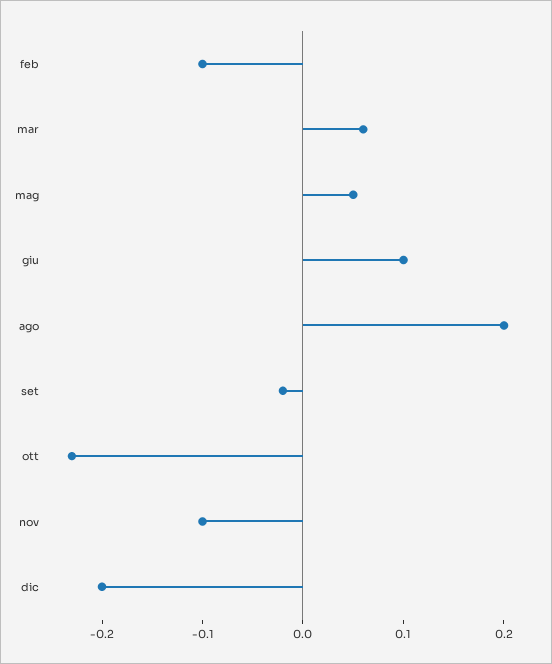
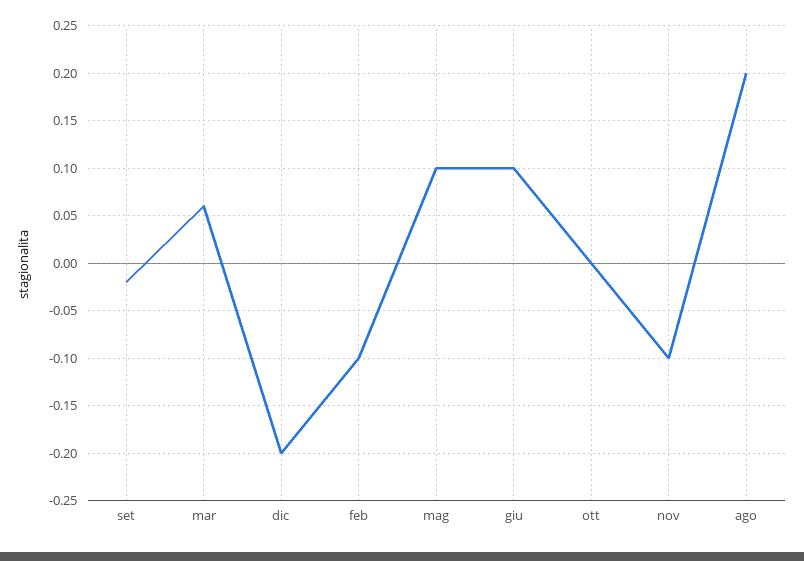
  {
    "feb": -0.1,
    "mar": 0.06,
-   "mag": 0.05,
+   "mag": 0.1,
    "giu": 0.1,
    "ago": 0.2,
    "set": -0.02,
-   "ott": -0.23,
+   "ott": 0,
    "nov": -0.1,
    "dic": -0.2
  }

